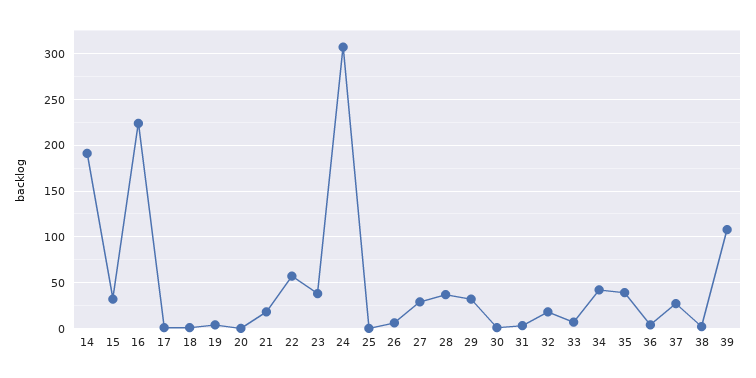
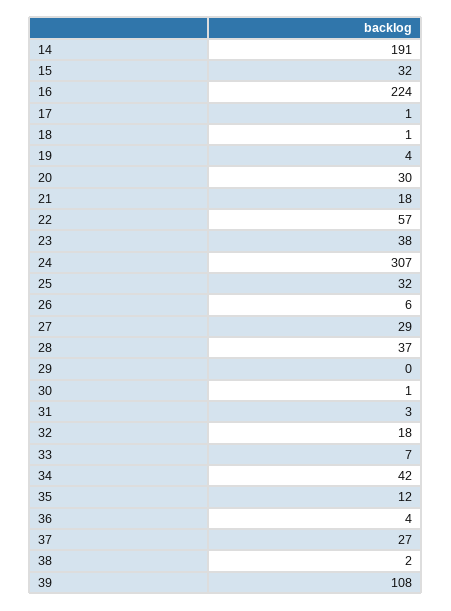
  {
    "14": 191,
    "15": 32,
    "16": 224,
    "17": 1,
    "18": 1,
    "19": 4,
-   "20": 0,
+   "20": 30,
    "21": 18,
    "22": 57,
    "23": 38,
    "24": 307,
-   "25": 0,
+   "25": 32,
    "26": 6,
    "27": 29,
    "28": 37,
-   "29": 30,
+   "29": 0,
    "30": 1,
    "31": 3,
    "32": 18,
    "33": 7,
    "34": 42,
-   "35": 40,
+   "35": 12,
    "36": 4,
    "37": 27,
    "38": 2,
    "39": 108
  }

